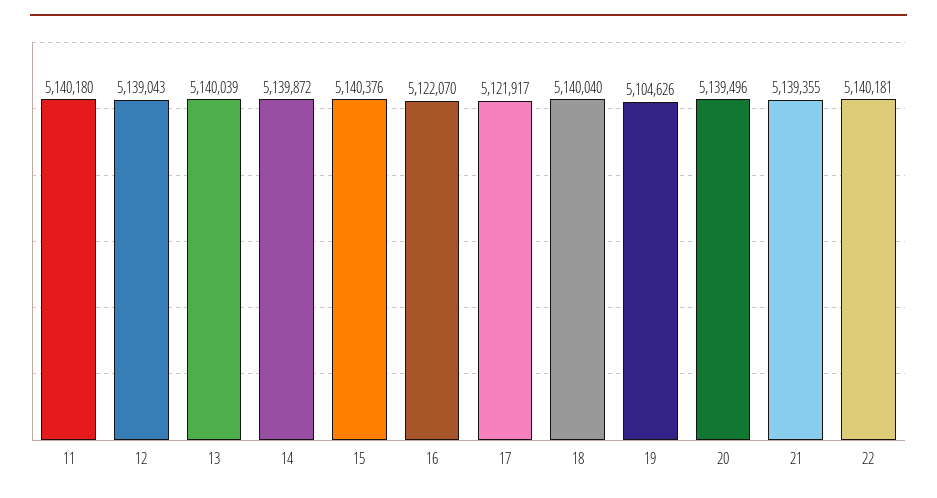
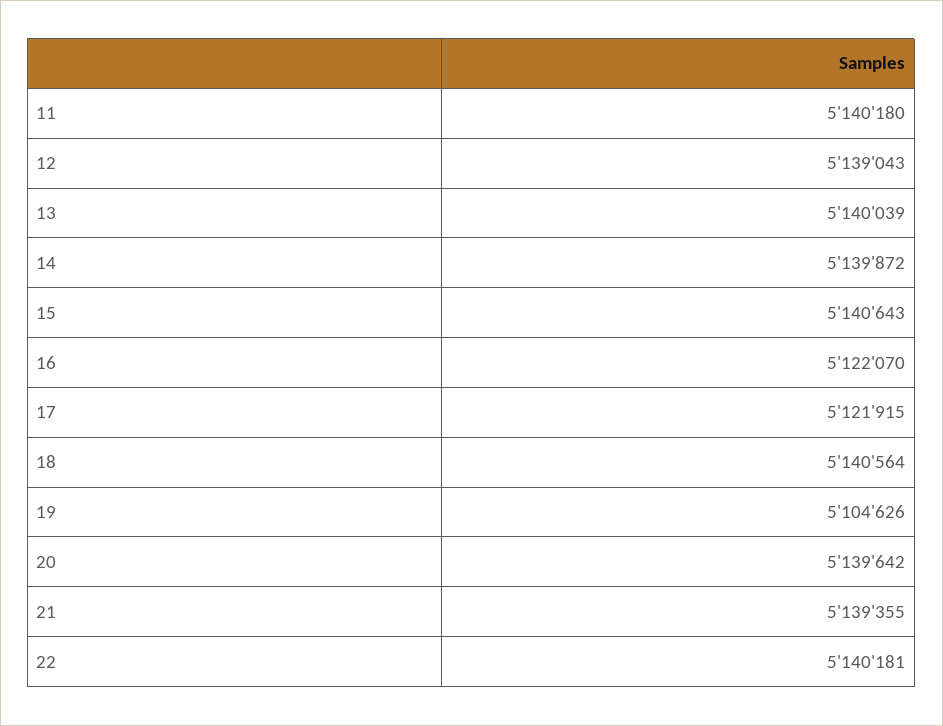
  {
    "11": 5140180,
    "12": 5139043,
    "13": 5140039,
    "14": 5139872,
-   "15": 5140376,
+   "15": 5140643,
    "16": 5122070,
-   "17": 5121917,
+   "17": 5121915,
-   "18": 5140040,
+   "18": 5140564,
    "19": 5104626,
-   "20": 5139496,
+   "20": 5139642,
    "21": 5139355,
    "22": 5140181
  }

